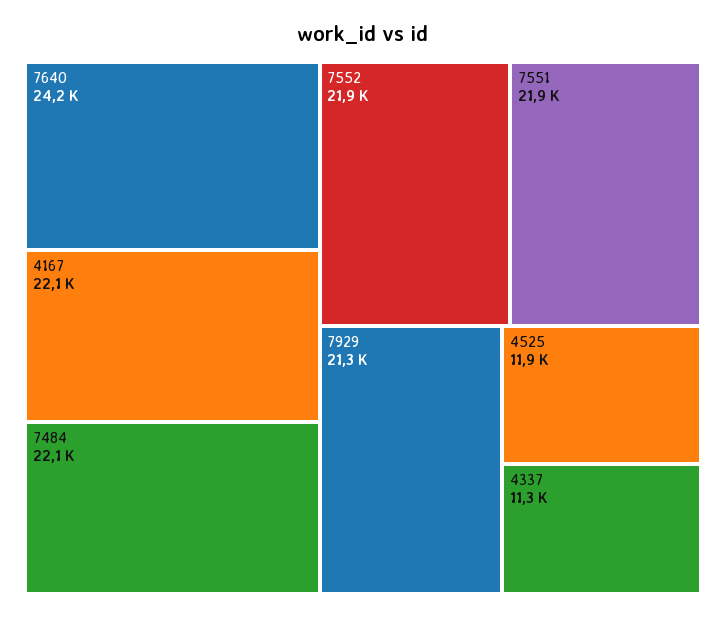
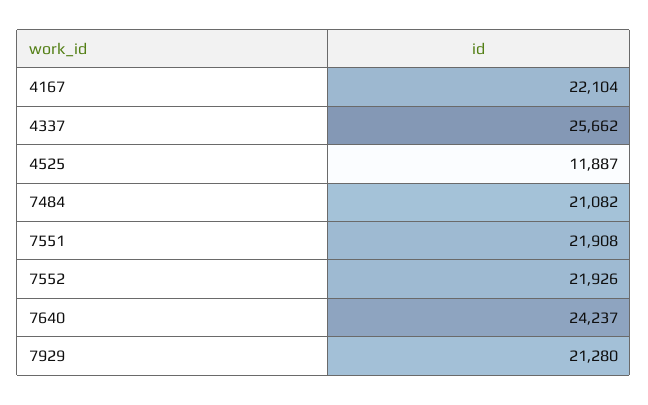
  {
    "7640": 24237,
    "4167": 22104,
-   "7484": 22100,
+   "7484": 21082,
    "7552": 21926,
    "7551": 21908,
    "7929": 21280,
    "4525": 11887,
-   "4337": 11300
+   "4337": 25662
  }

